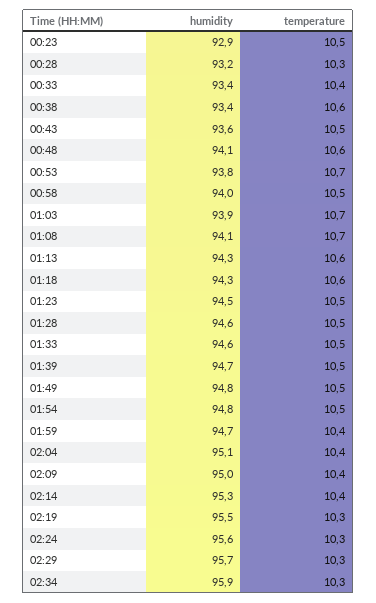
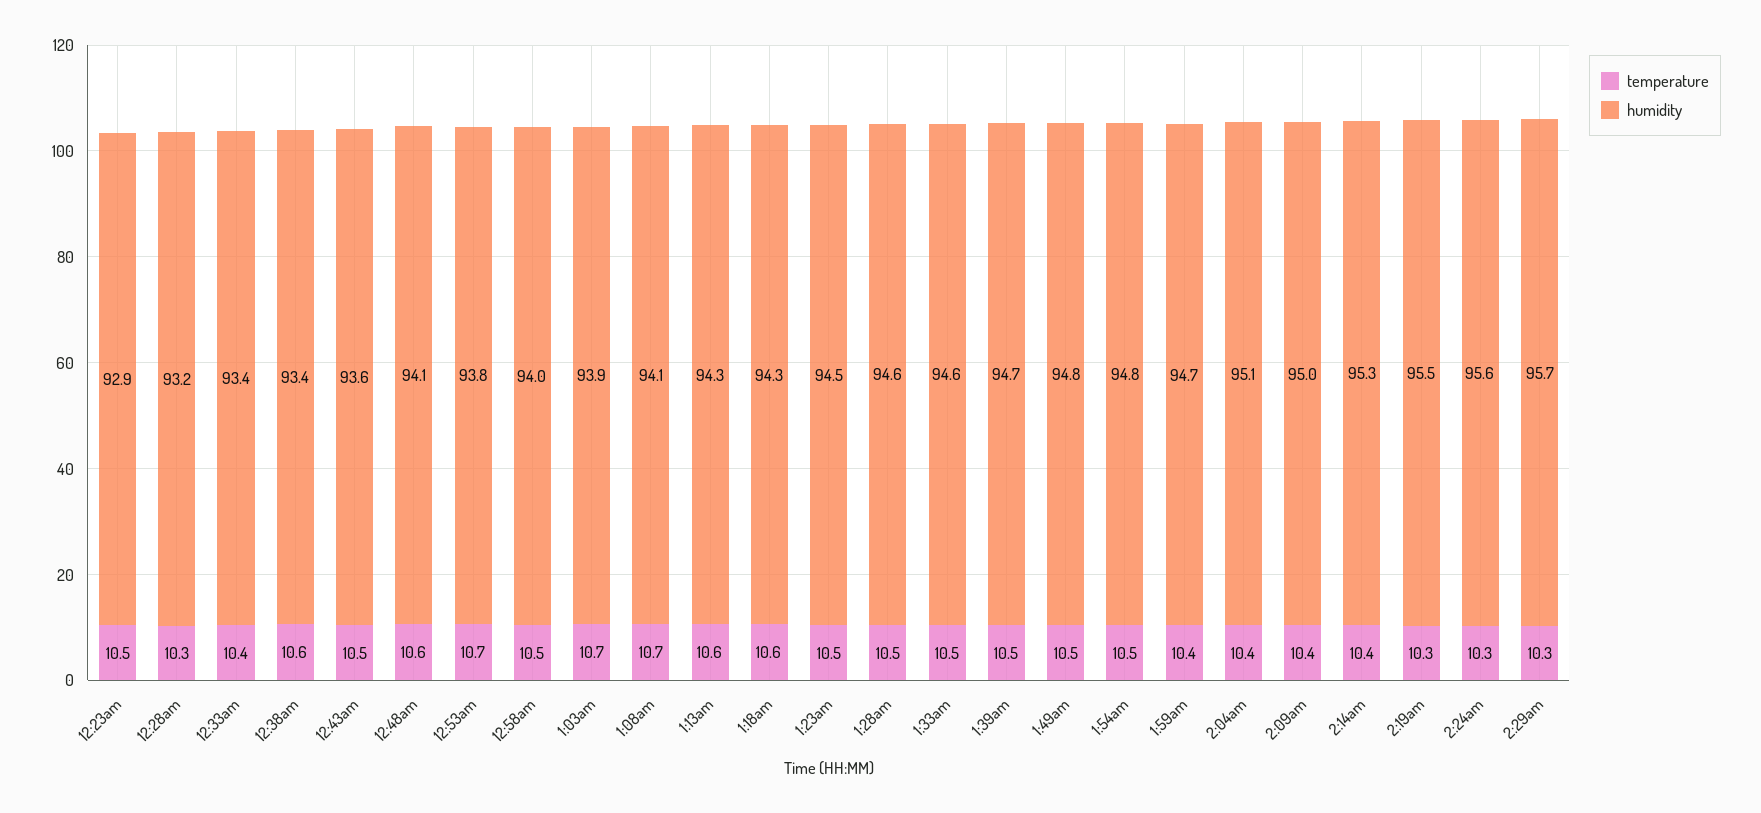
  {
    "humidity": {
      "00:23": 92.9,
      "00:28": 93.2,
      "00:33": 93.4,
      "00:38": 93.4,
      "00:43": 93.6,
      "00:48": 94.1,
      "00:53": 93.8,
      "00:58": 94,
      "01:03": 93.9,
      "01:08": 94.1,
      "01:13": 94.3,
      "01:18": 94.3,
      "01:23": 94.5,
      "01:28": 94.6,
      "01:33": 94.6,
      "01:39": 94.7,
      "01:49": 94.8,
      "01:54": 94.8,
      "01:59": 94.7,
      "02:04": 95.1,
      "02:09": 95,
      "02:14": 95.3,
      "02:19": 95.5,
      "02:24": 95.6,
-     "02:29": 95.7,
+     "02:29": 95.7
-     "02:34": 95.9
    },
    "temperature": {
      "00:23": 10.5,
      "00:28": 10.3,
      "00:33": 10.4,
      "00:38": 10.6,
      "00:43": 10.5,
      "00:48": 10.6,
      "00:53": 10.7,
      "00:58": 10.5,
      "01:03": 10.7,
      "01:08": 10.7,
      "01:13": 10.6,
      "01:18": 10.6,
      "01:23": 10.5,
      "01:28": 10.5,
      "01:33": 10.5,
      "01:39": 10.5,
      "01:49": 10.5,
      "01:54": 10.5,
      "01:59": 10.4,
      "02:04": 10.4,
      "02:09": 10.4,
      "02:14": 10.4,
      "02:19": 10.3,
      "02:24": 10.3,
-     "02:29": 10.3,
+     "02:29": 10.3
-     "02:34": 10.3
    }
  }

